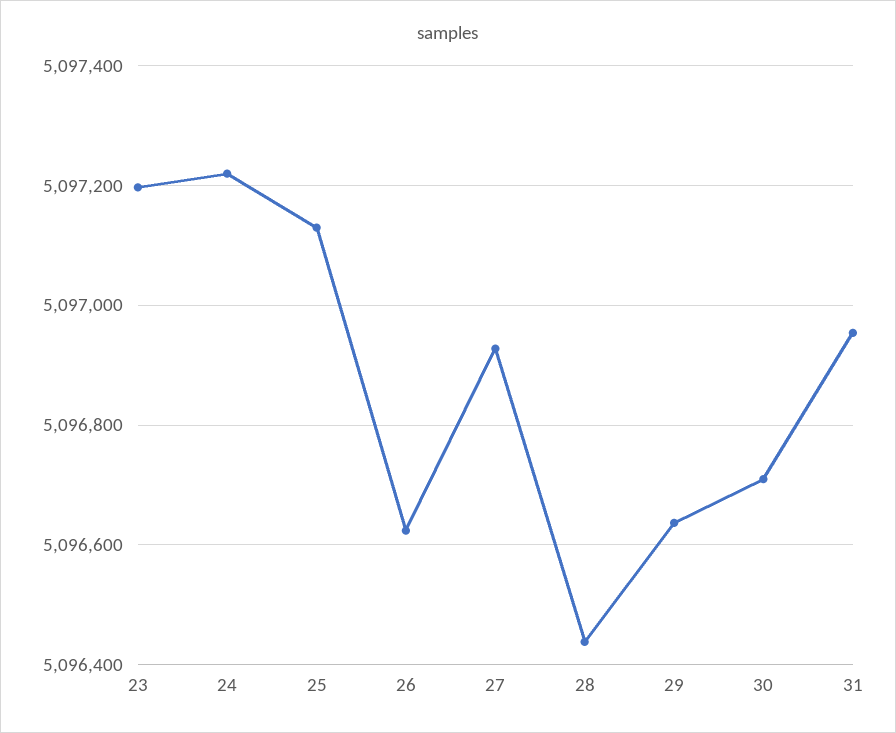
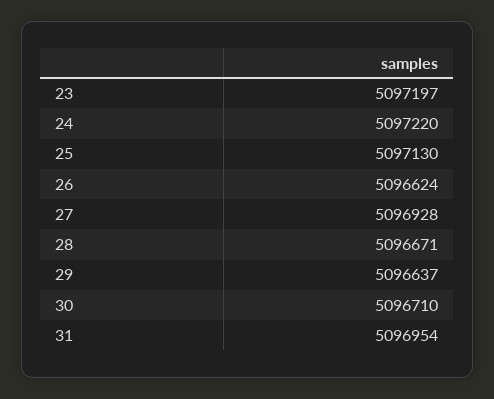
  {
    "23": 5097197,
    "24": 5097220,
    "25": 5097130,
    "26": 5096624,
    "27": 5096928,
-   "28": 5096440,
+   "28": 5096671,
    "29": 5096637,
    "30": 5096710,
    "31": 5096954
  }

